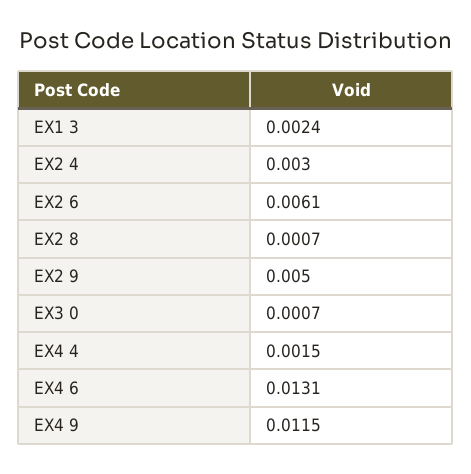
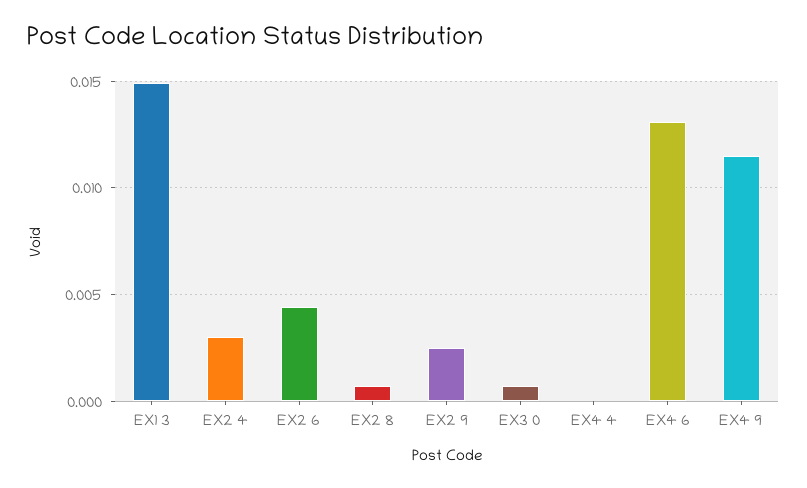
  {
-   "EX1 3": 0.0024,
+   "EX1 3": 0.015,
    "EX2 4": 0.003,
-   "EX2 6": 0.0061,
+   "EX2 6": 0.0045,
    "EX2 8": 0.0007,
-   "EX2 9": 0.005,
+   "EX2 9": 0.0025,
    "EX3 0": 0.0007,
-   "EX4 4": 0.0015,
+   "EX4 4": 0,
    "EX4 6": 0.0131,
    "EX4 9": 0.0115
  }

